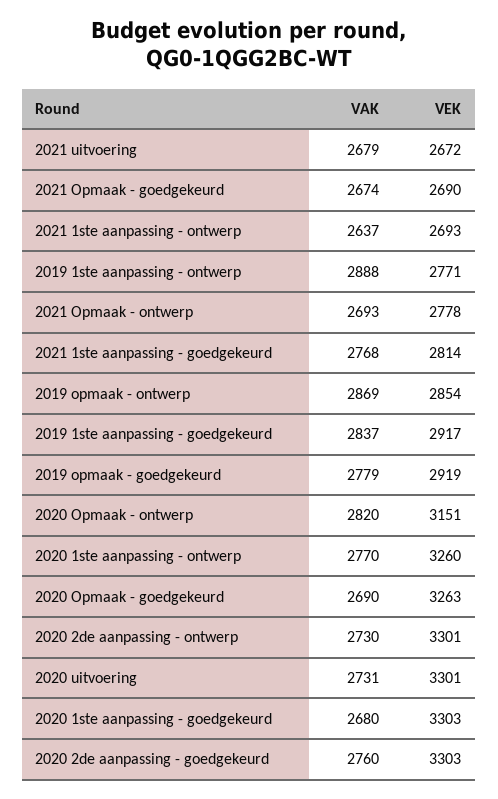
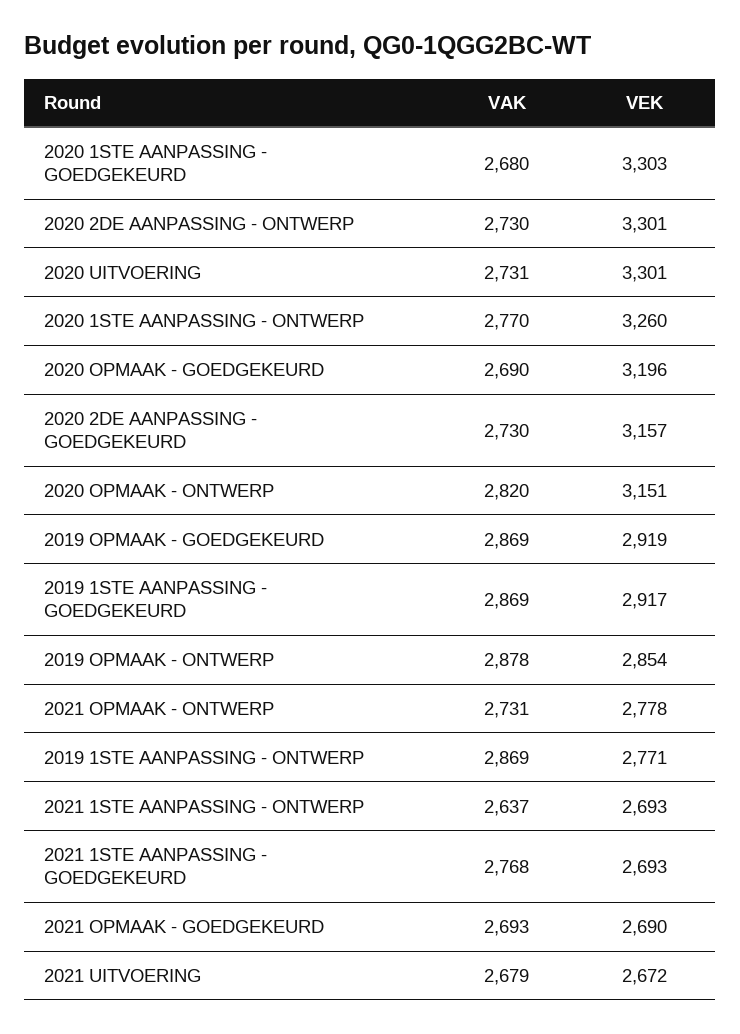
  {
    "VAK": {
      "2021 uitvoering": 2679,
-     "2021 Opmaak - goedgekeurd": 2674,
+     "2021 Opmaak - goedgekeurd": 2693,
      "2021 1ste aanpassing - ontwerp": 2637,
-     "2019 1ste aanpassing - ontwerp": 2888,
+     "2019 1ste aanpassing - ontwerp": 2869,
-     "2021 Opmaak - ontwerp": 2693,
+     "2021 Opmaak - ontwerp": 2731,
      "2021 1ste aanpassing - goedgekeurd": 2768,
-     "2019 opmaak - ontwerp": 2869,
+     "2019 opmaak - ontwerp": 2878,
-     "2019 1ste aanpassing - goedgekeurd": 2837,
+     "2019 1ste aanpassing - goedgekeurd": 2869,
-     "2019 opmaak - goedgekeurd": 2779,
+     "2019 opmaak - goedgekeurd": 2869,
      "2020 Opmaak - ontwerp": 2820,
      "2020 1ste aanpassing - ontwerp": 2770,
      "2020 Opmaak - goedgekeurd": 2690,
      "2020 2de aanpassing - ontwerp": 2730,
      "2020 uitvoering": 2731,
      "2020 1ste aanpassing - goedgekeurd": 2680,
-     "2020 2de aanpassing - goedgekeurd": 2760
+     "2020 2de aanpassing - goedgekeurd": 2730
    },
    "VEK": {
      "2021 uitvoering": 2672,
      "2021 Opmaak - goedgekeurd": 2690,
      "2021 1ste aanpassing - ontwerp": 2693,
      "2019 1ste aanpassing - ontwerp": 2771,
      "2021 Opmaak - ontwerp": 2778,
-     "2021 1ste aanpassing - goedgekeurd": 2814,
+     "2021 1ste aanpassing - goedgekeurd": 2693,
      "2019 opmaak - ontwerp": 2854,
      "2019 1ste aanpassing - goedgekeurd": 2917,
      "2019 opmaak - goedgekeurd": 2919,
      "2020 Opmaak - ontwerp": 3151,
      "2020 1ste aanpassing - ontwerp": 3260,
-     "2020 Opmaak - goedgekeurd": 3263,
+     "2020 Opmaak - goedgekeurd": 3196,
      "2020 2de aanpassing - ontwerp": 3301,
      "2020 uitvoering": 3301,
      "2020 1ste aanpassing - goedgekeurd": 3303,
-     "2020 2de aanpassing - goedgekeurd": 3303
+     "2020 2de aanpassing - goedgekeurd": 3157
    }
  }

